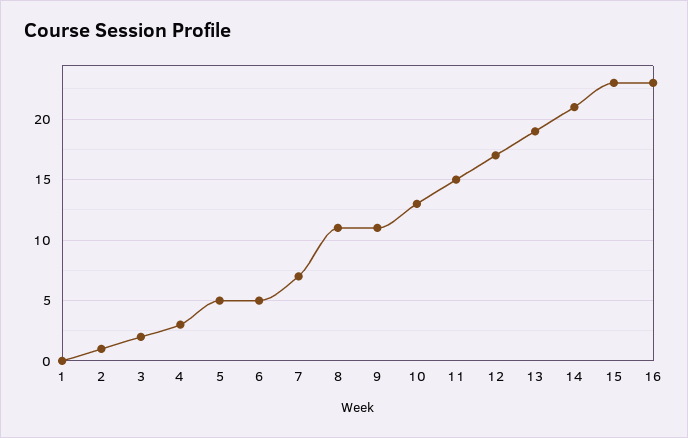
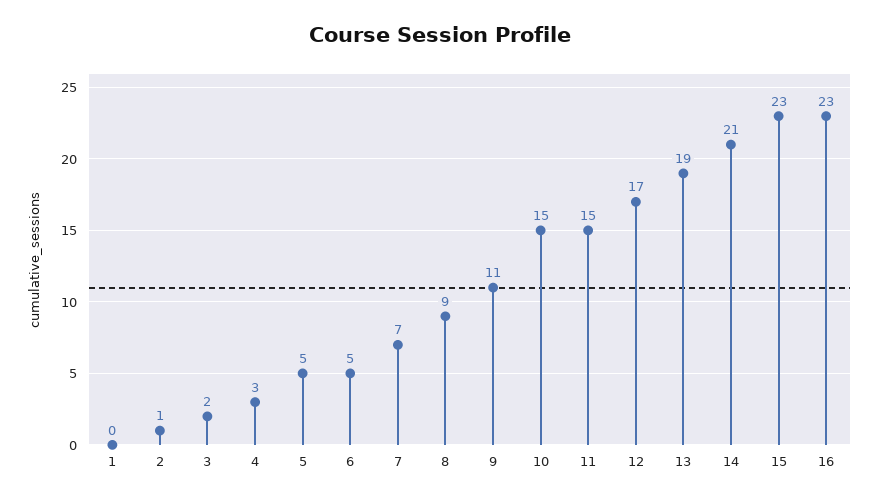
  {
    "1": 0,
    "2": 1,
    "3": 2,
    "4": 3,
    "5": 5,
    "6": 5,
    "7": 7,
-   "8": 11,
+   "8": 9,
    "9": 11,
-   "10": 13,
+   "10": 15,
    "11": 15,
    "12": 17,
    "13": 19,
    "14": 21,
    "15": 23,
    "16": 23
  }

